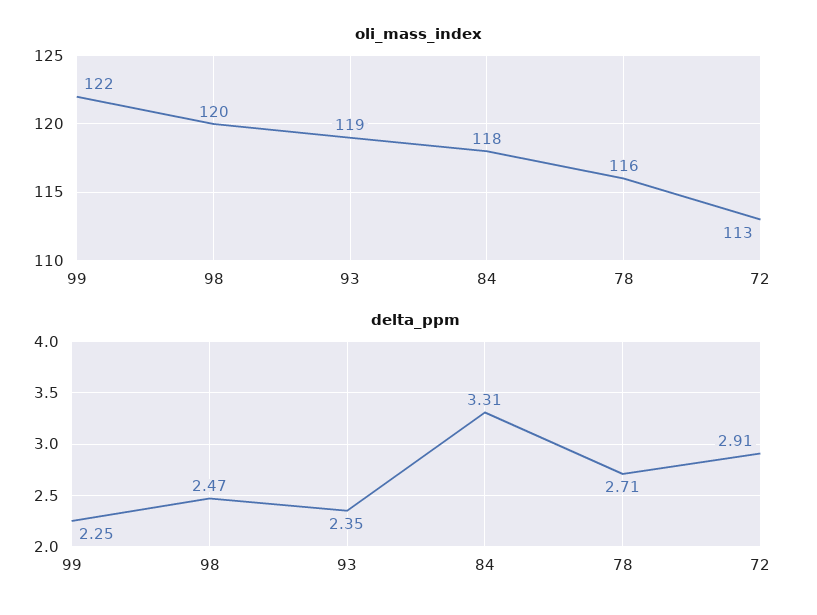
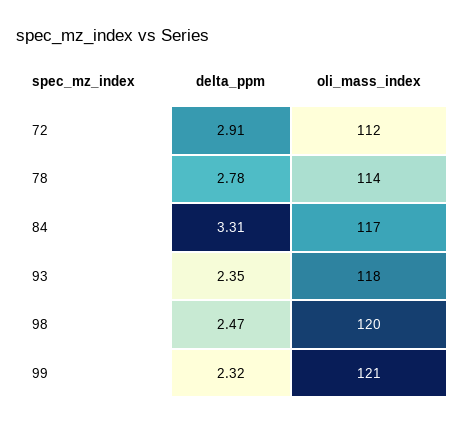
  {
    "oli_mass_index": {
-     "99": 122,
+     "99": 121,
      "98": 120,
-     "93": 119,
+     "93": 118,
-     "84": 118,
+     "84": 117,
-     "78": 116,
+     "78": 114,
-     "72": 113
+     "72": 112
    },
    "delta_ppm": {
-     "99": 2.25,
+     "99": 2.32,
      "98": 2.47,
      "93": 2.35,
      "84": 3.31,
-     "78": 2.71,
+     "78": 2.78,
      "72": 2.91
    }
  }

